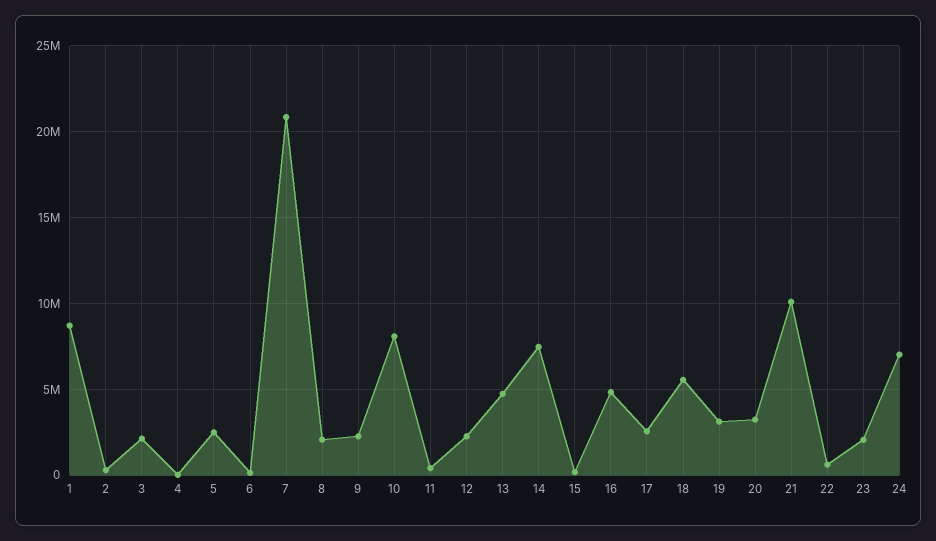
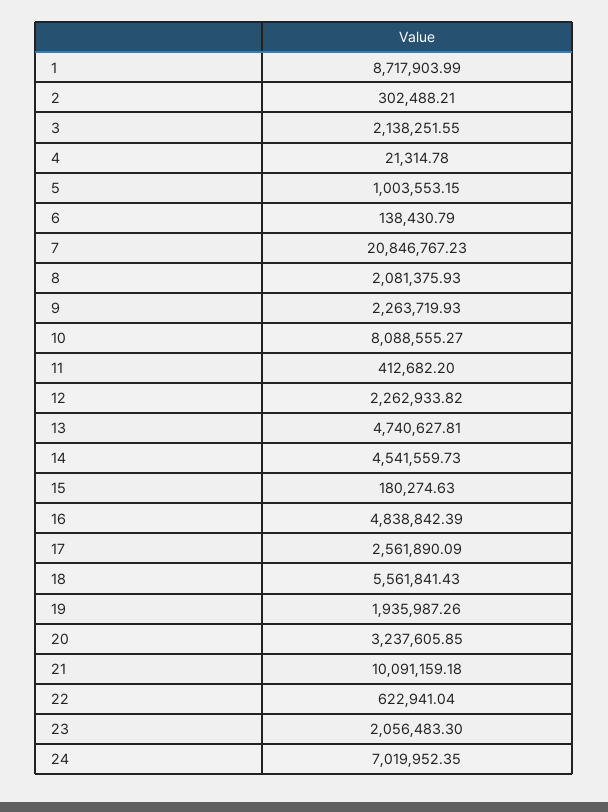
  {
    "1": 8717903.99,
    "2": 302488.21,
    "3": 2138251.55,
    "4": 21314.78,
-   "5": 2500000,
+   "5": 1003553.15,
    "6": 138430.79,
    "7": 20846767.23,
    "8": 2081375.93,
    "9": 2263719.93,
    "10": 8088555.27,
    "11": 412682.2,
    "12": 2262933.82,
    "13": 4740627.81,
-   "14": 7500000,
+   "14": 4541559.73,
    "15": 180274.63,
    "16": 4838842.39,
    "17": 2561890.09,
    "18": 5561841.43,
-   "19": 3000000,
+   "19": 1935987.26,
    "20": 3237605.85,
    "21": 10091159.18,
    "22": 622941.04,
    "23": 2056483.3,
    "24": 7019952.35
  }

